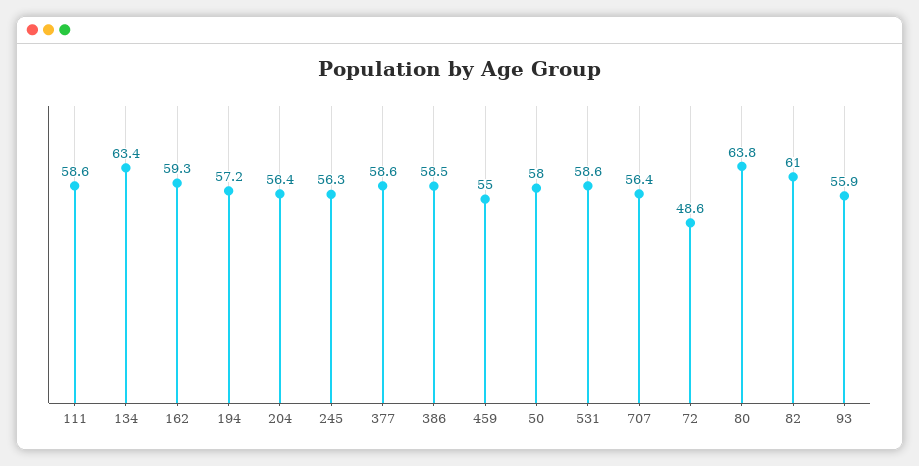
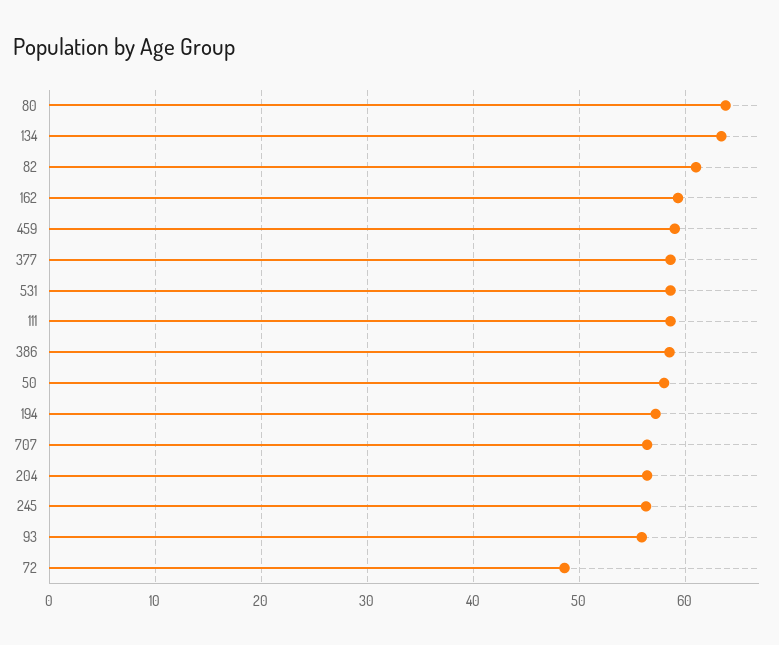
  {
    "111": 58.6,
    "134": 63.4,
    "162": 59.3,
    "194": 57.2,
    "204": 56.4,
    "245": 56.3,
    "377": 58.6,
    "386": 58.5,
-   "459": 55,
+   "459": 59,
    "50": 58,
    "531": 58.6,
    "707": 56.4,
    "72": 48.6,
    "80": 63.8,
    "82": 61,
    "93": 55.9
  }

